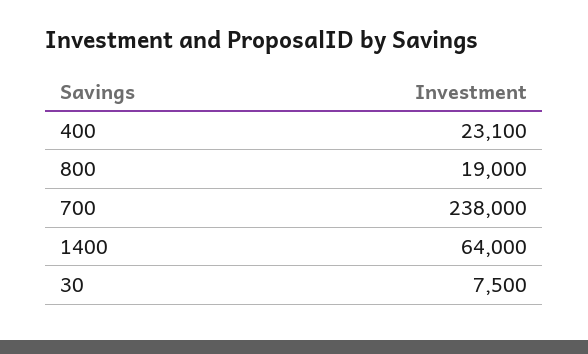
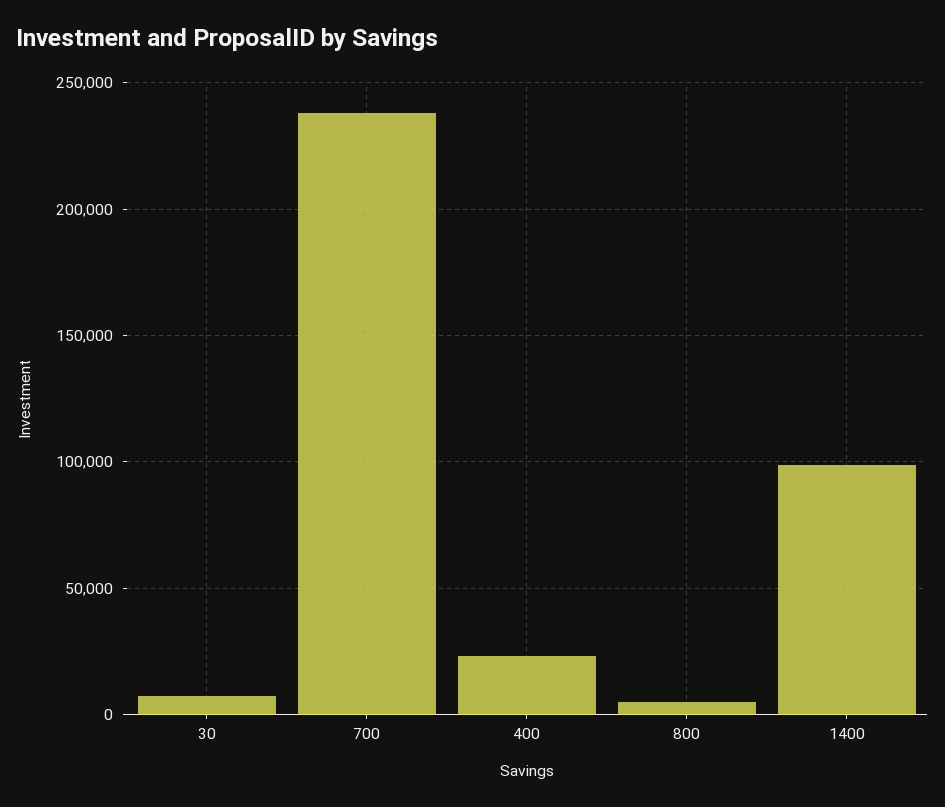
  {
    "400": 23100,
-   "800": 19000,
+   "800": 5000,
    "700": 238000,
-   "1400": 64000,
+   "1400": 100000,
    "30": 7500
  }

